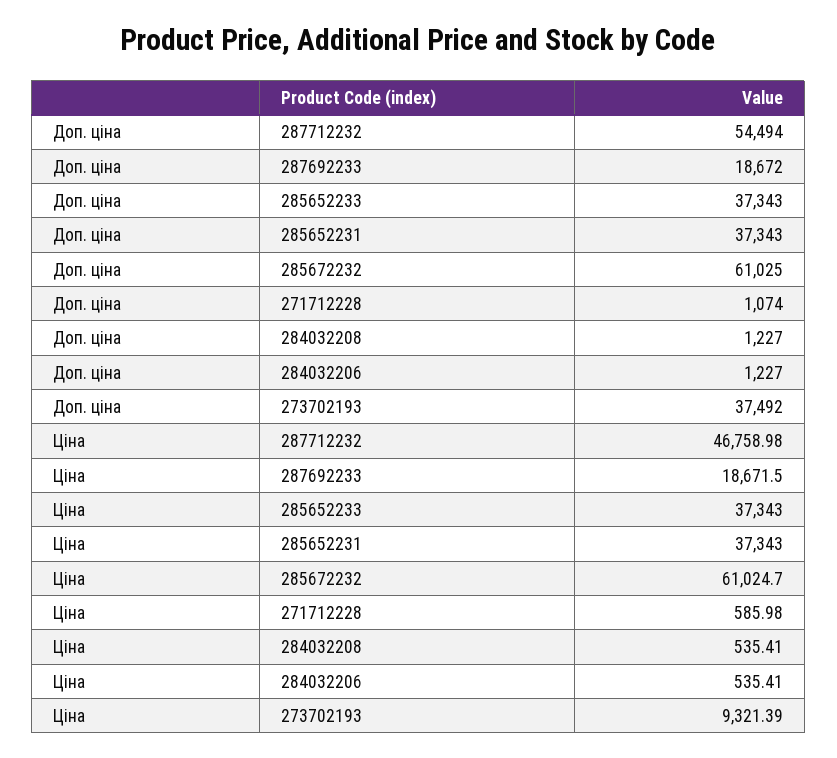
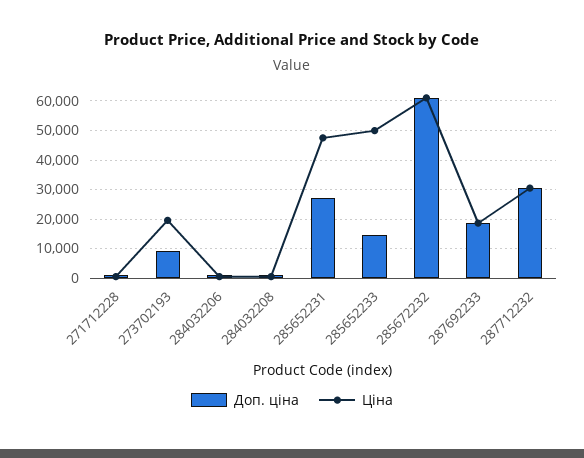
  {
    "Доп. ціна": {
-     "287712232": 54494,
+     "287712232": 30000,
      "287692233": 18672,
-     "285652233": 37343,
+     "285652233": 15000,
-     "285652231": 37343,
+     "285652231": 27500,
      "285672232": 61025,
      "271712228": 1074,
      "284032208": 1227,
      "284032206": 1227,
-     "273702193": 37492
+     "273702193": 10000
    },
    "Ціна": {
-     "287712232": 46758.98,
+     "287712232": 30000,
      "287692233": 18671.5,
-     "285652233": 37343,
+     "285652233": 50000,
-     "285652231": 37343,
+     "285652231": 47500,
      "285672232": 61024.7,
      "271712228": 585.98,
      "284032208": 535.41,
      "284032206": 535.41,
-     "273702193": 9321.39
+     "273702193": 20000
    }
  }

